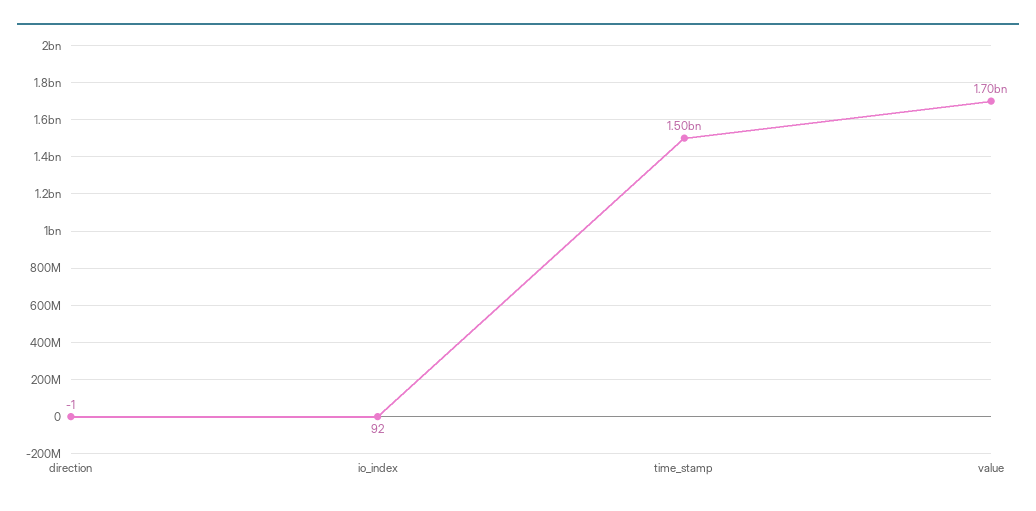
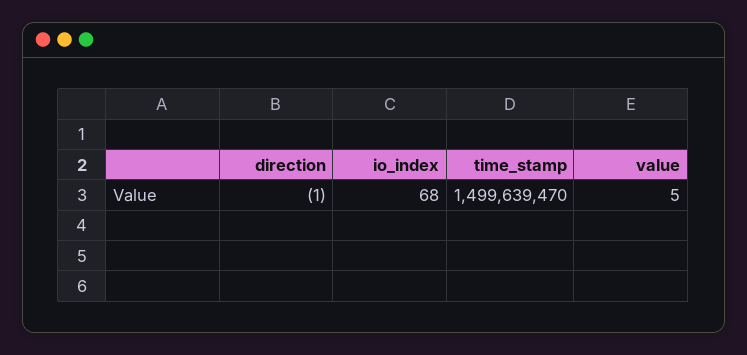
  {
    "direction": -1,
-   "io_index": 92,
+   "io_index": 68,
    "time_stamp": 1499639470,
-   "value": 1700000000
+   "value": 5
  }

